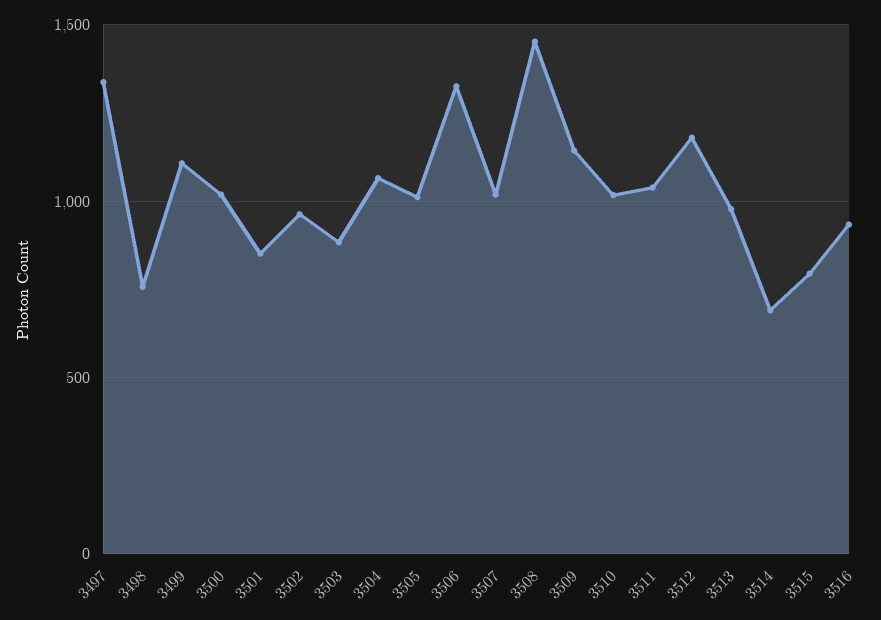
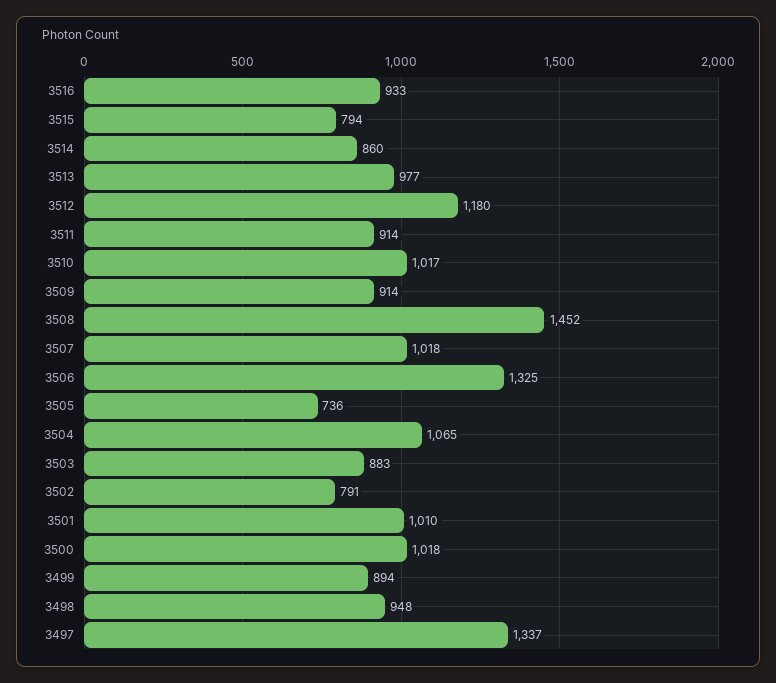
  {
    "3497": 1337,
-   "3498": 750,
+   "3498": 948,
-   "3499": 1100,
+   "3499": 894,
    "3500": 1018,
-   "3501": 850,
+   "3501": 1010,
-   "3502": 950,
+   "3502": 791,
    "3503": 883,
    "3504": 1065,
-   "3505": 1000,
+   "3505": 736,
    "3506": 1325,
    "3507": 1018,
    "3508": 1452,
-   "3509": 1150,
+   "3509": 914,
    "3510": 1017,
-   "3511": 1050,
+   "3511": 914,
    "3512": 1180,
    "3513": 977,
-   "3514": 700,
+   "3514": 860,
    "3515": 794,
    "3516": 933
  }

